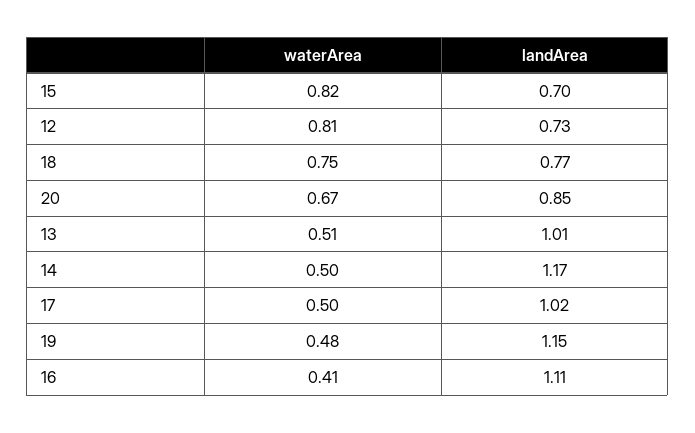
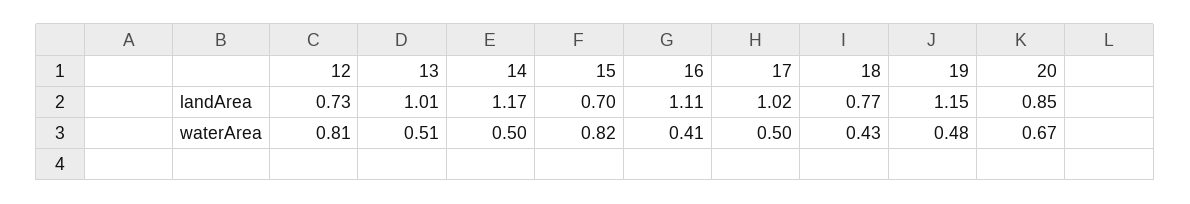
  {
    "waterArea": {
      "15": 0.82,
      "12": 0.81,
-     "18": 0.75,
+     "18": 0.43,
      "20": 0.67,
      "13": 0.51,
      "14": 0.5,
      "17": 0.5,
      "19": 0.48,
      "16": 0.41
    },
    "landArea": {
      "15": 0.7,
      "12": 0.73,
      "18": 0.77,
      "20": 0.85,
      "13": 1.01,
      "14": 1.17,
      "17": 1.02,
      "19": 1.15,
      "16": 1.11
    }
  }

